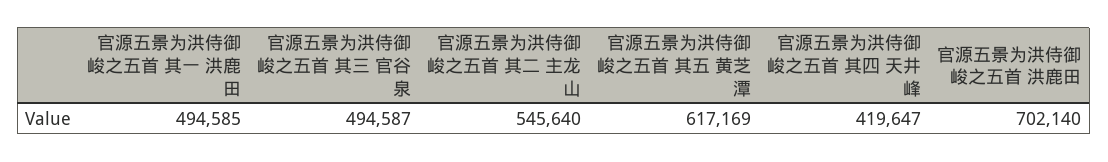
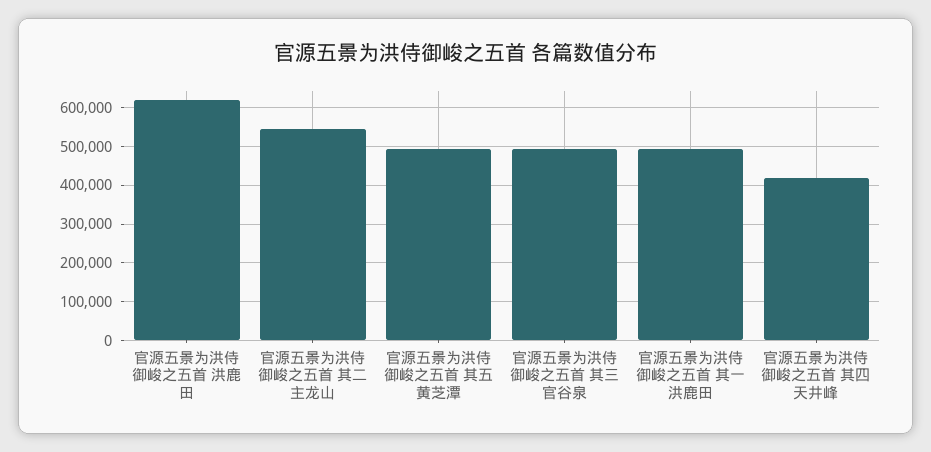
  {
    "官源五景为洪侍御峻之五首 其一 洪鹿田": 494585,
    "官源五景为洪侍御峻之五首 其三 官谷泉": 494587,
    "官源五景为洪侍御峻之五首 其二 主龙山": 545640,
-   "官源五景为洪侍御峻之五首 其五 黄芝潭": 617169,
+   "官源五景为洪侍御峻之五首 其五 黄芝潭": 500000,
    "官源五景为洪侍御峻之五首 其四 天井峰": 419647,
-   "官源五景为洪侍御峻之五首 洪鹿田": 702140
+   "官源五景为洪侍御峻之五首 洪鹿田": 620000
  }

